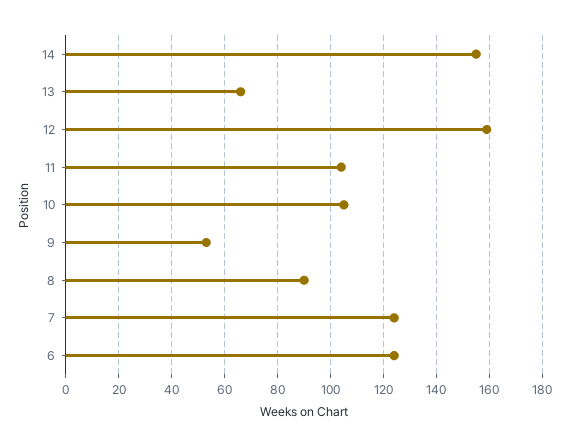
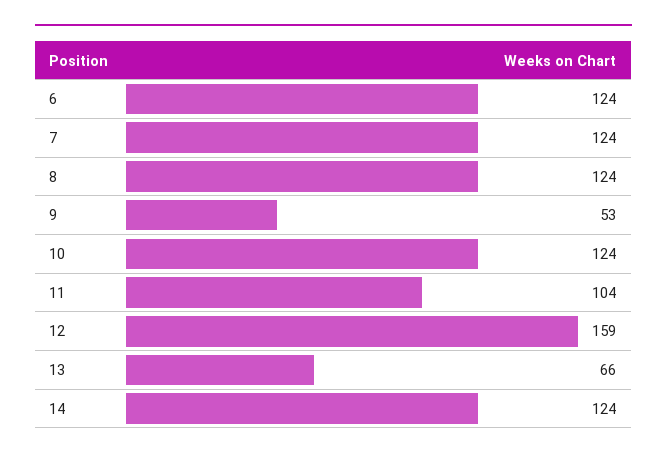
  {
-   "14": 155,
+   "14": 124,
    "13": 66,
    "12": 159,
    "11": 104,
-   "10": 105,
+   "10": 124,
    "9": 53,
-   "8": 90,
+   "8": 124,
    "7": 124,
    "6": 124
  }

